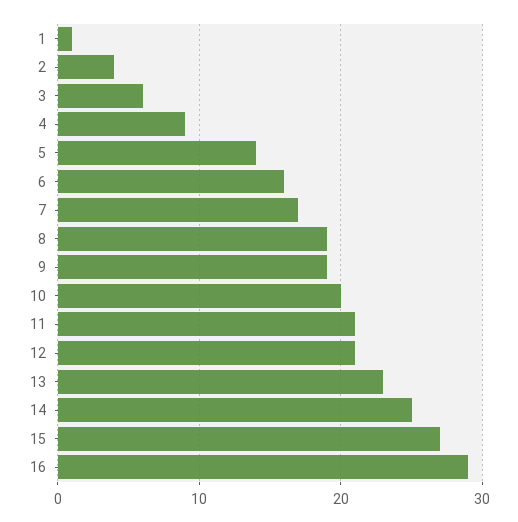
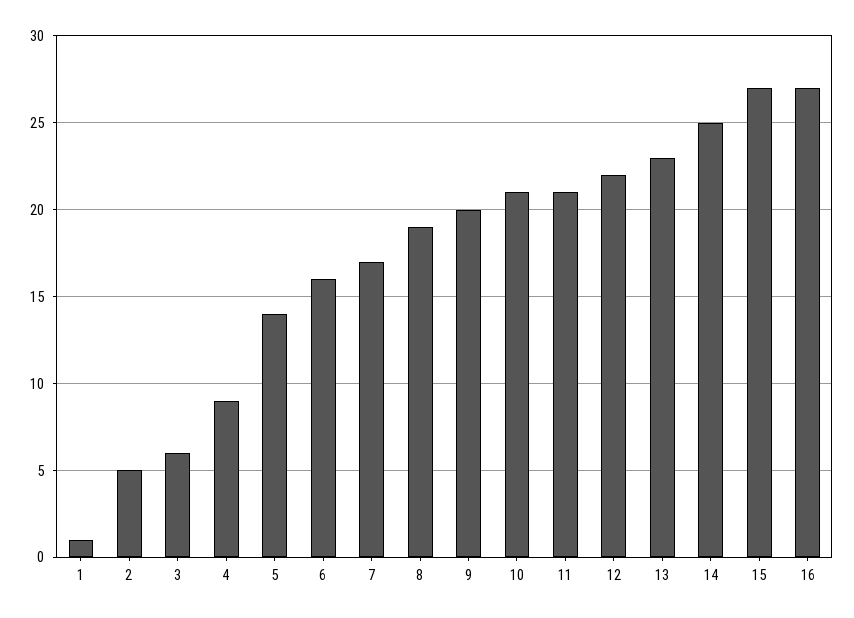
  {
    "1": 1,
-   "2": 4,
+   "2": 5,
    "3": 6,
    "4": 9,
    "5": 14,
    "6": 16,
    "7": 17,
    "8": 19,
-   "9": 19,
+   "9": 20,
-   "10": 20,
+   "10": 21,
    "11": 21,
-   "12": 21,
+   "12": 22,
    "13": 23,
    "14": 25,
    "15": 27,
-   "16": 29
+   "16": 27
  }

